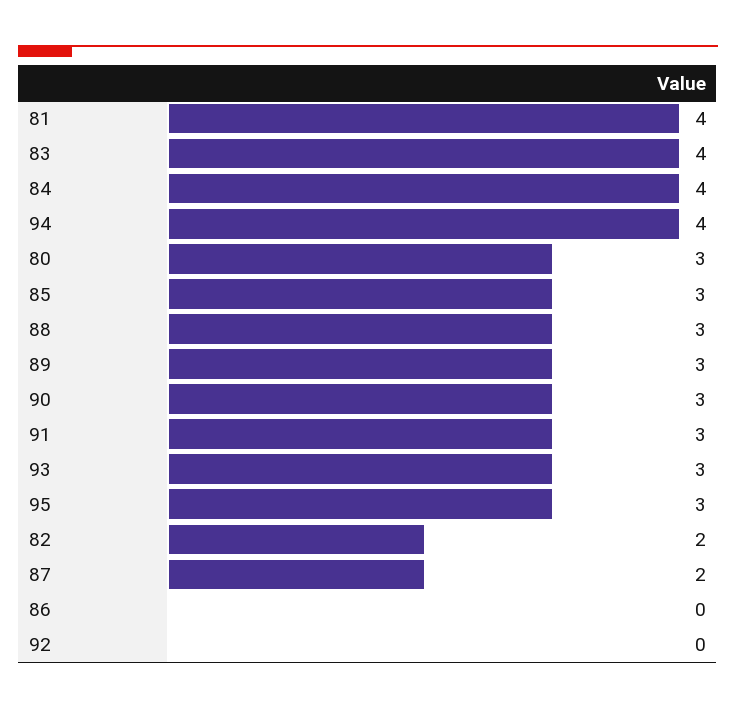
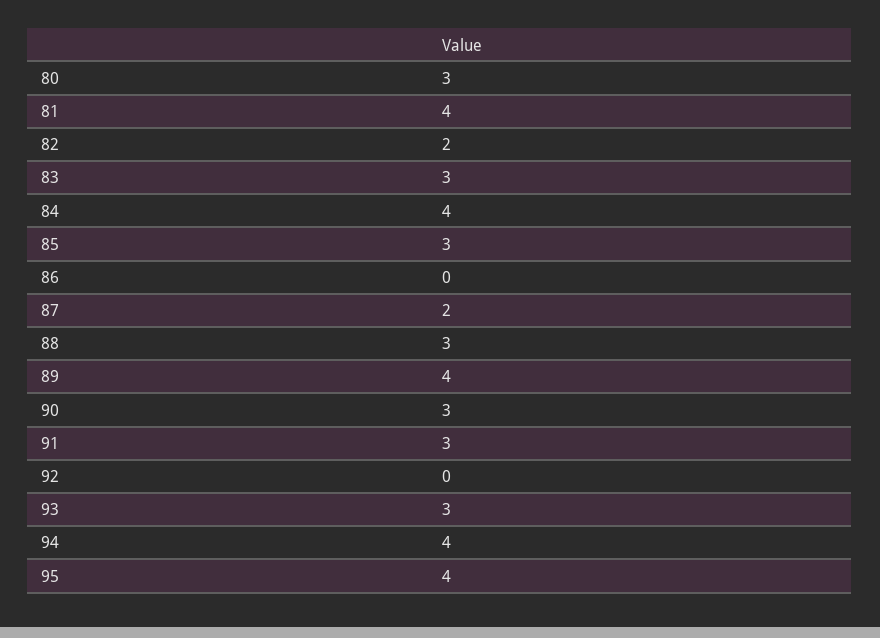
  {
    "81": 4,
-   "83": 4,
+   "83": 3,
    "84": 4,
    "94": 4,
    "80": 3,
    "85": 3,
    "88": 3,
-   "89": 3,
+   "89": 4,
    "90": 3,
    "91": 3,
    "93": 3,
-   "95": 3,
+   "95": 4,
    "82": 2,
    "87": 2,
    "86": 0,
    "92": 0
  }

